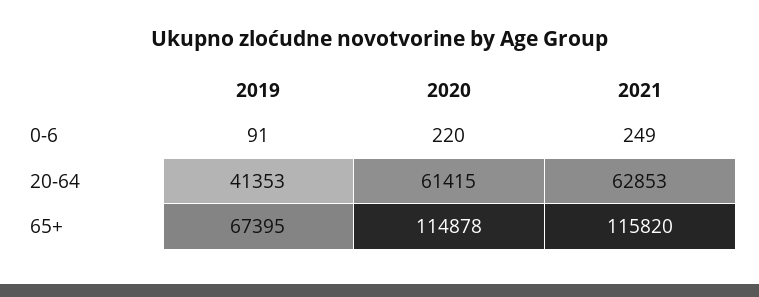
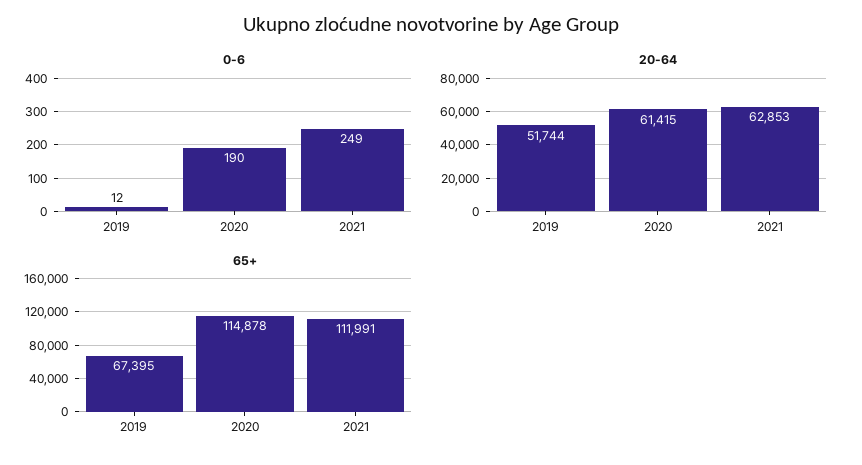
  {
    "0-6": {
-     "2019": 91,
+     "2019": 12,
-     "2020": 220,
+     "2020": 190,
      "2021": 249
    },
    "20-64": {
-     "2019": 41353,
+     "2019": 51744,
      "2020": 61415,
      "2021": 62853
    },
    "65+": {
      "2019": 67395,
      "2020": 114878,
-     "2021": 115820
+     "2021": 111991
    }
  }

